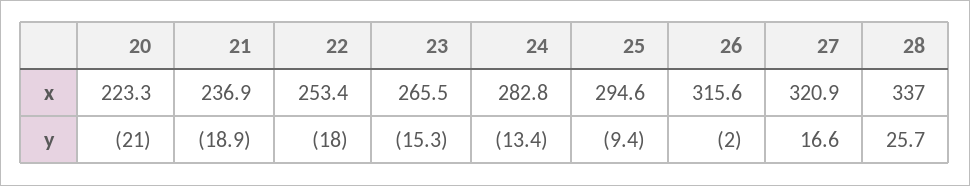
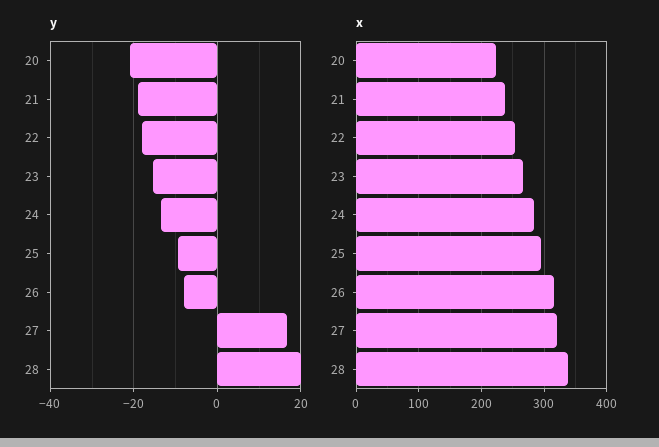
  {
    "x": {
      "20": 223.3,
      "21": 236.9,
      "22": 253.4,
      "23": 265.5,
      "24": 282.8,
      "25": 294.6,
      "26": 315.6,
      "27": 320.9,
      "28": 337
    },
    "y": {
      "20": -21,
      "21": -18.9,
      "22": -18,
      "23": -15.3,
      "24": -13.4,
      "25": -9.4,
-     "26": -2,
+     "26": -8,
      "27": 16.6,
-     "28": 25.7
+     "28": 20
    }
  }

